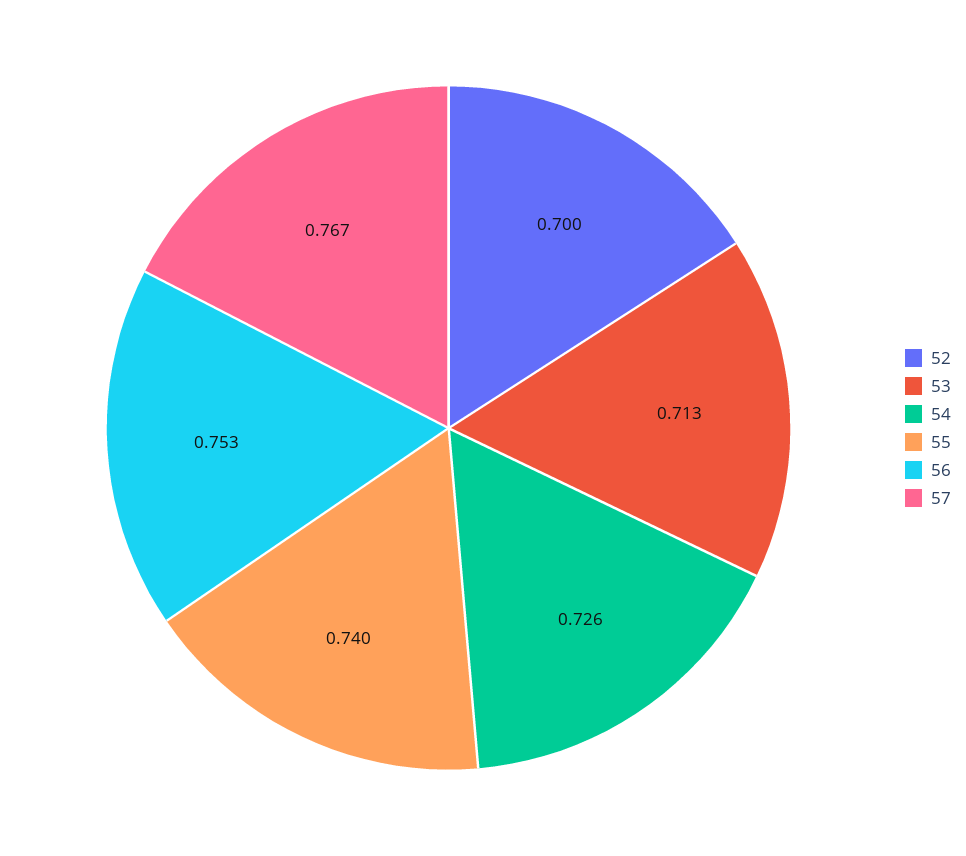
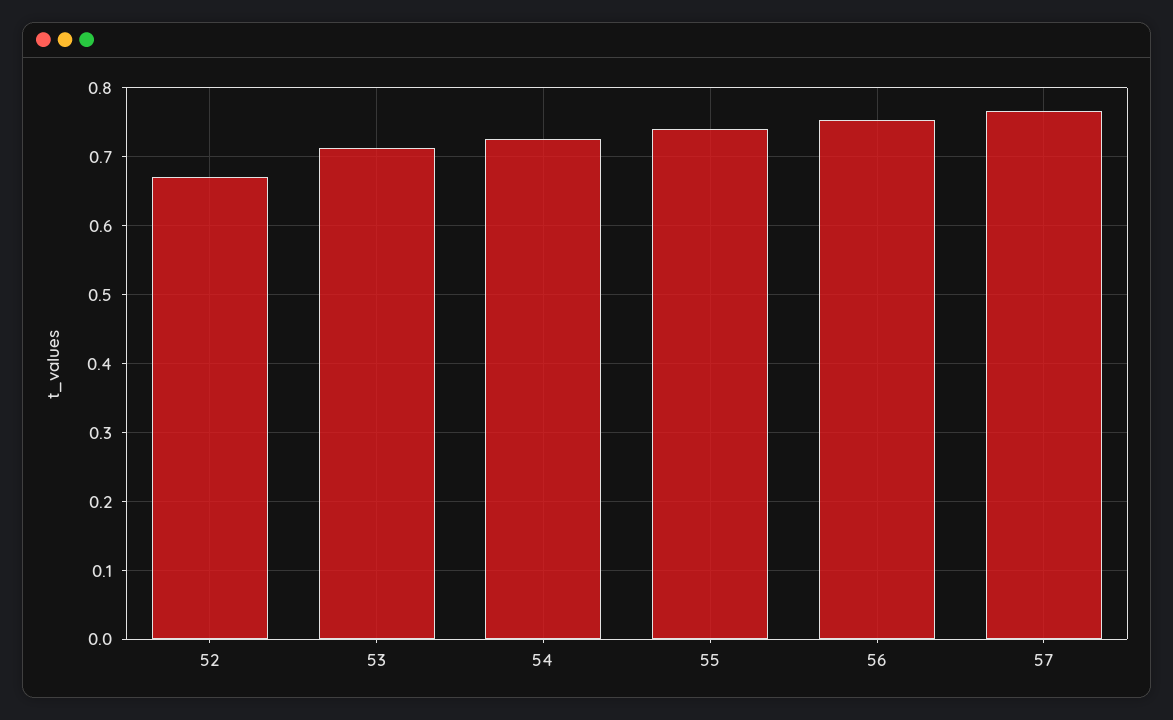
  {
-   "52": 0.7,
+   "52": 0.67,
    "53": 0.713,
    "54": 0.726,
    "55": 0.74,
    "56": 0.753,
    "57": 0.767
  }

